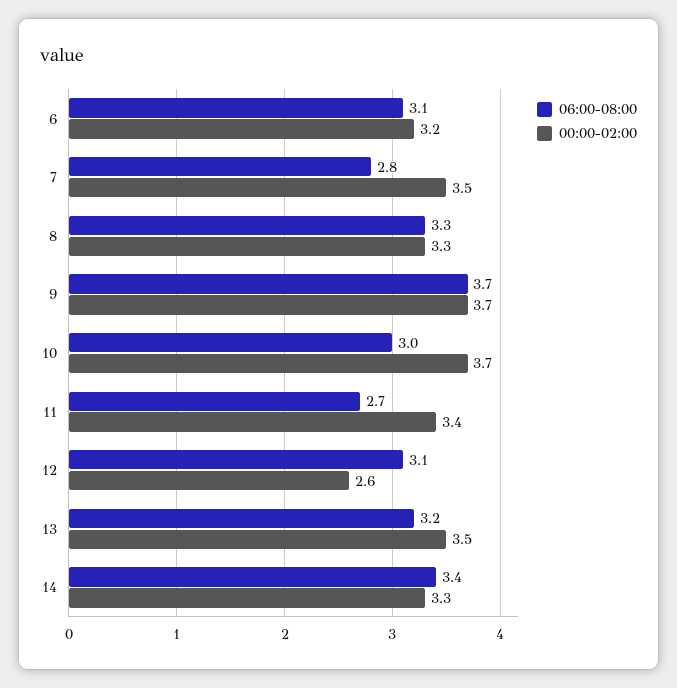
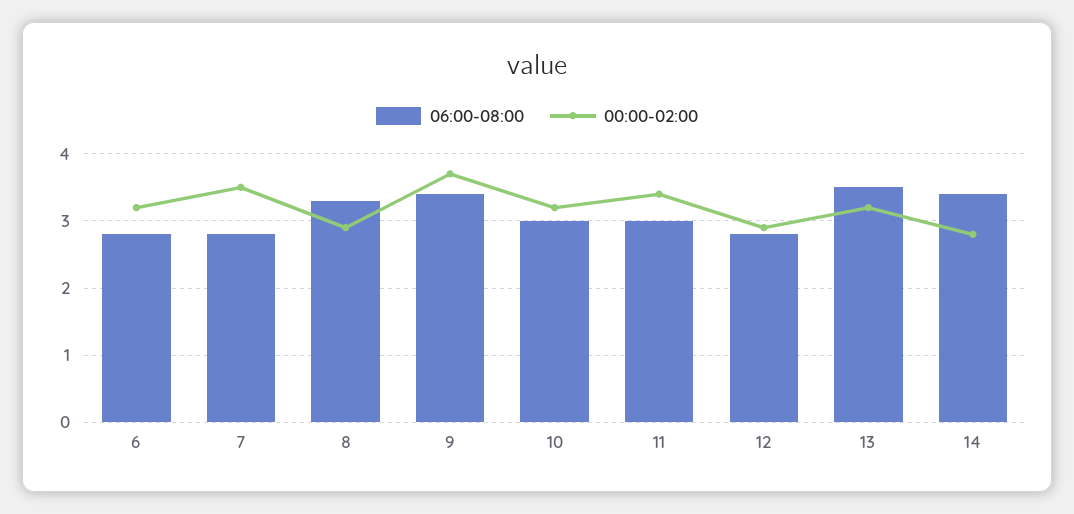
  {
    "06:00-08:00": {
-     "6": 3.1,
+     "6": 2.8,
      "7": 2.8,
      "8": 3.3,
-     "9": 3.7,
+     "9": 3.4,
      "10": 3,
-     "11": 2.7,
+     "11": 3,
-     "12": 3.1,
+     "12": 2.8,
-     "13": 3.2,
+     "13": 3.5,
      "14": 3.4
    },
    "00:00-02:00": {
      "6": 3.2,
      "7": 3.5,
-     "8": 3.3,
+     "8": 2.9,
      "9": 3.7,
-     "10": 3.7,
+     "10": 3.2,
      "11": 3.4,
-     "12": 2.6,
+     "12": 2.9,
-     "13": 3.5,
+     "13": 3.2,
-     "14": 3.3
+     "14": 2.8
    }
  }

